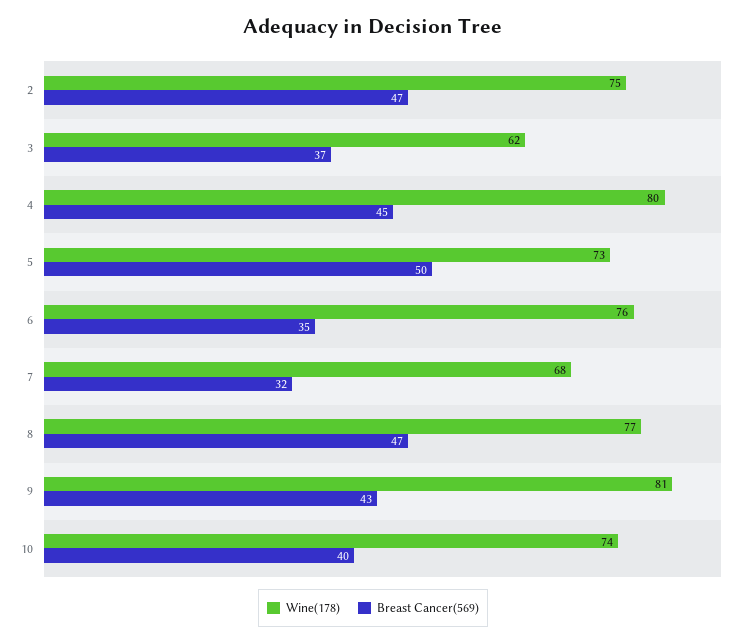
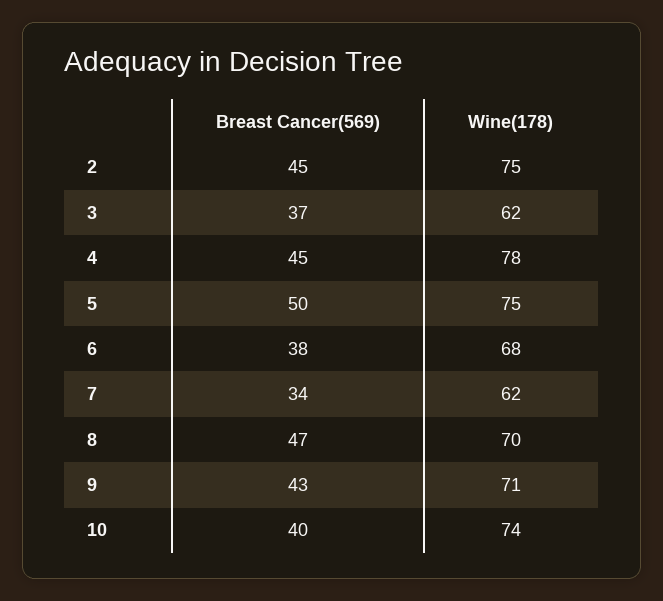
  {
    "Wine(178)": {
      "2": 75,
      "3": 62,
-     "4": 80,
+     "4": 78,
-     "5": 73,
+     "5": 75,
-     "6": 76,
+     "6": 68,
-     "7": 68,
+     "7": 62,
-     "8": 77,
+     "8": 70,
-     "9": 81,
+     "9": 71,
      "10": 74
    },
    "Breast Cancer(569)": {
-     "2": 47,
+     "2": 45,
      "3": 37,
      "4": 45,
      "5": 50,
-     "6": 35,
+     "6": 38,
-     "7": 32,
+     "7": 34,
      "8": 47,
      "9": 43,
      "10": 40
    }
  }

